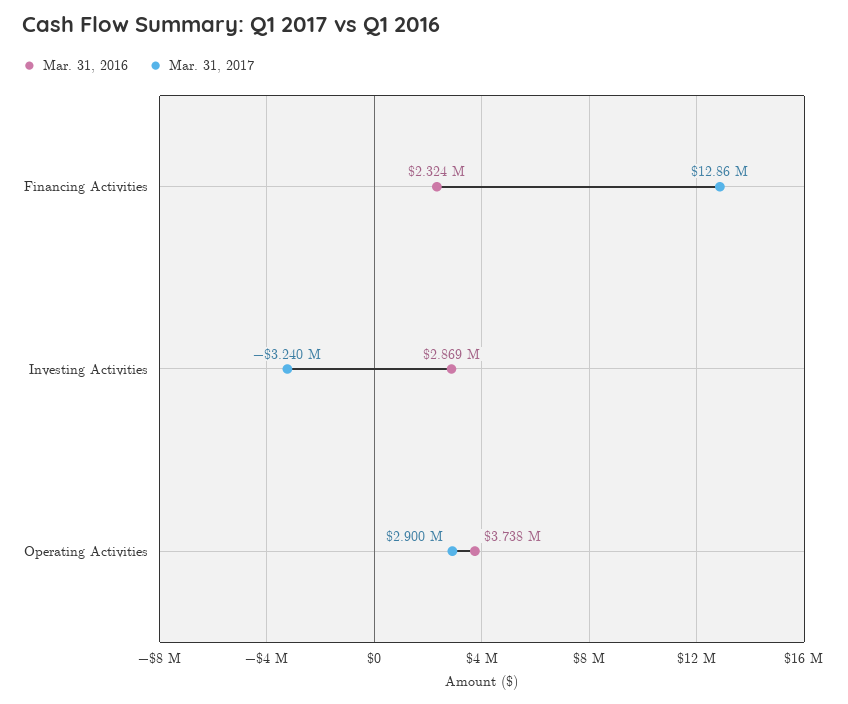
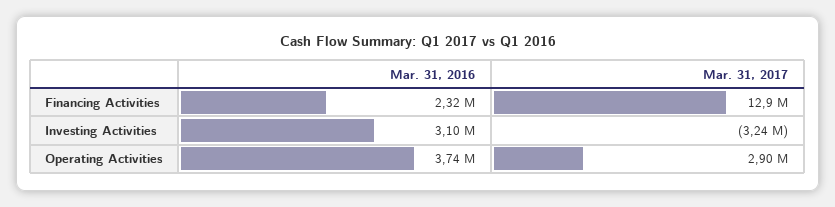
  {
    "Mar. 31, 2016": {
      "Financing Activities": 2324000,
-     "Investing Activities": 2869000,
+     "Investing Activities": 3100000,
      "Operating Activities": 3738000
    },
    "Mar. 31, 2017": {
      "Financing Activities": 12860000,
      "Investing Activities": -3240000,
      "Operating Activities": 2900000
    }
  }

